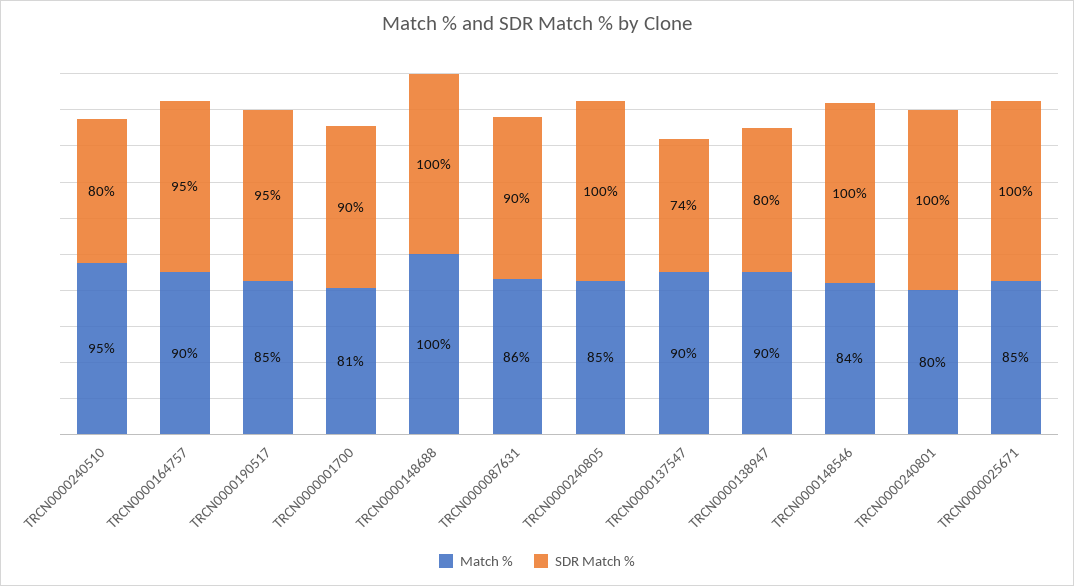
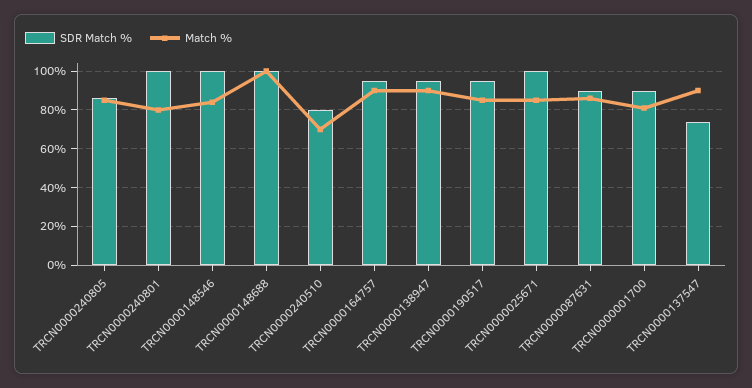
  {
    "Match %": {
-     "TRCN0000240510": 95,
+     "TRCN0000240510": 70,
      "TRCN0000164757": 90,
      "TRCN0000190517": 85,
      "TRCN0000001700": 81,
      "TRCN0000148688": 100,
      "TRCN0000087631": 86,
      "TRCN0000240805": 85,
      "TRCN0000137547": 90,
      "TRCN0000138947": 90,
      "TRCN0000148546": 84,
      "TRCN0000240801": 80,
      "TRCN0000025671": 85
    },
    "SDR Match %": {
      "TRCN0000240510": 80,
      "TRCN0000164757": 95,
      "TRCN0000190517": 95,
      "TRCN0000001700": 90,
      "TRCN0000148688": 100,
      "TRCN0000087631": 90,
-     "TRCN0000240805": 100,
+     "TRCN0000240805": 85,
      "TRCN0000137547": 74,
-     "TRCN0000138947": 80,
+     "TRCN0000138947": 95,
      "TRCN0000148546": 100,
      "TRCN0000240801": 100,
      "TRCN0000025671": 100
    }
  }

